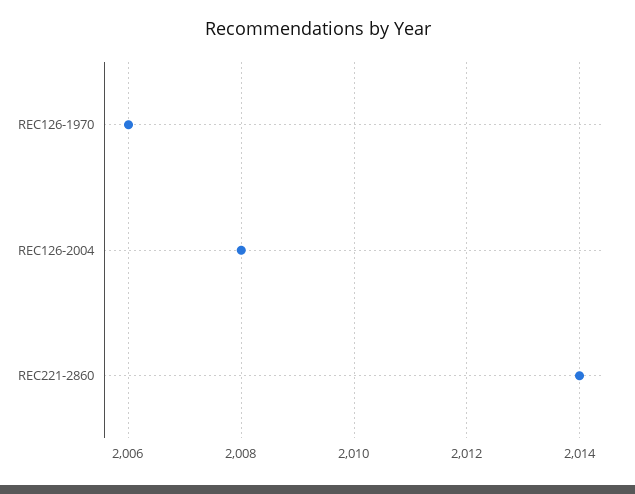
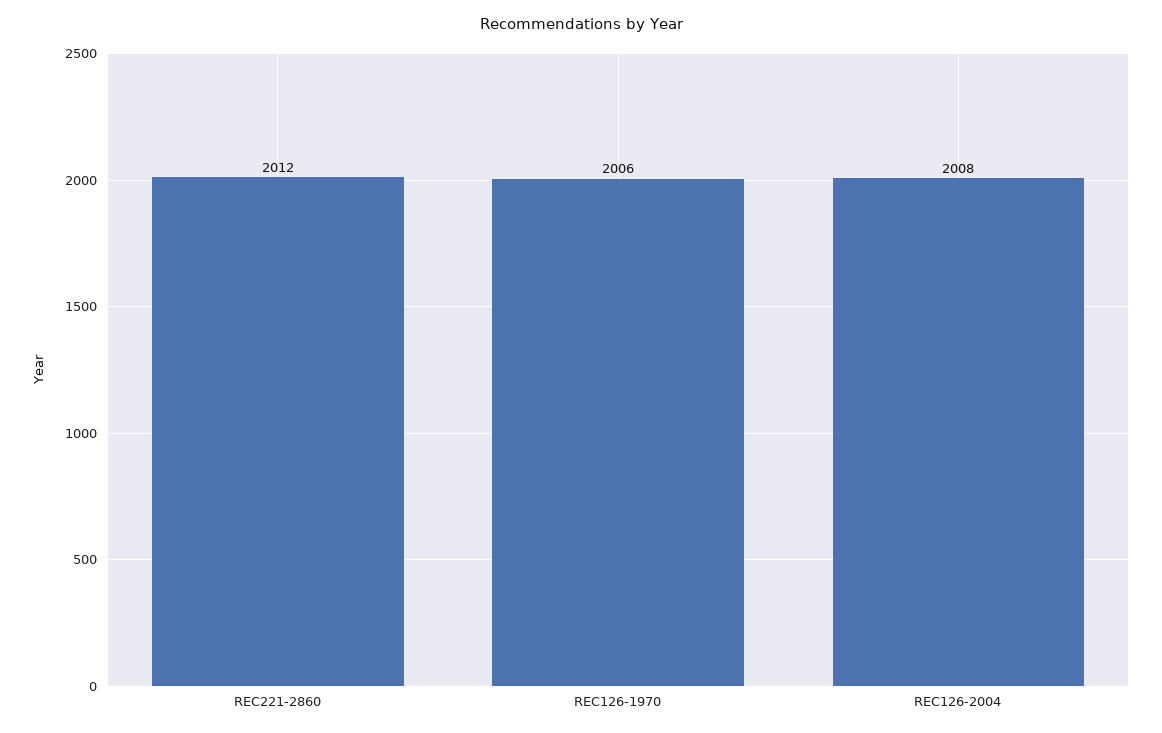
  {
    "REC126-1970": 2006,
    "REC126-2004": 2008,
-   "REC221-2860": 2014
+   "REC221-2860": 2012
  }

